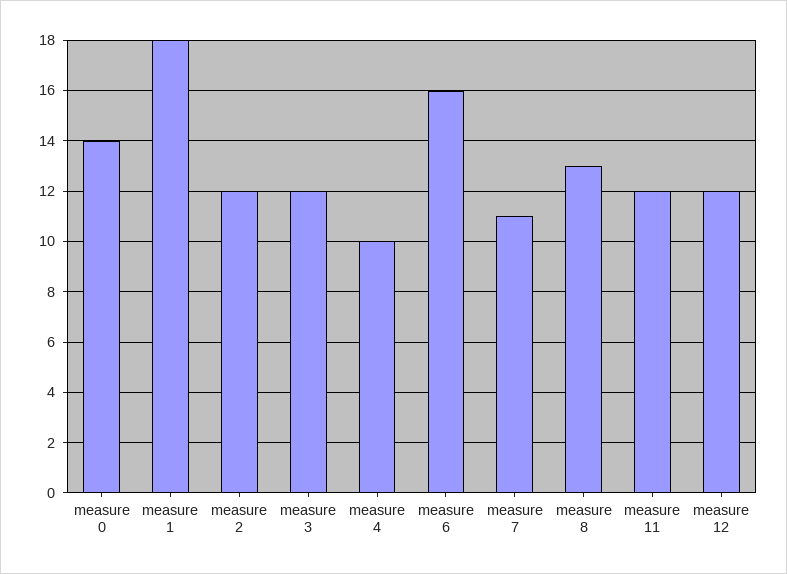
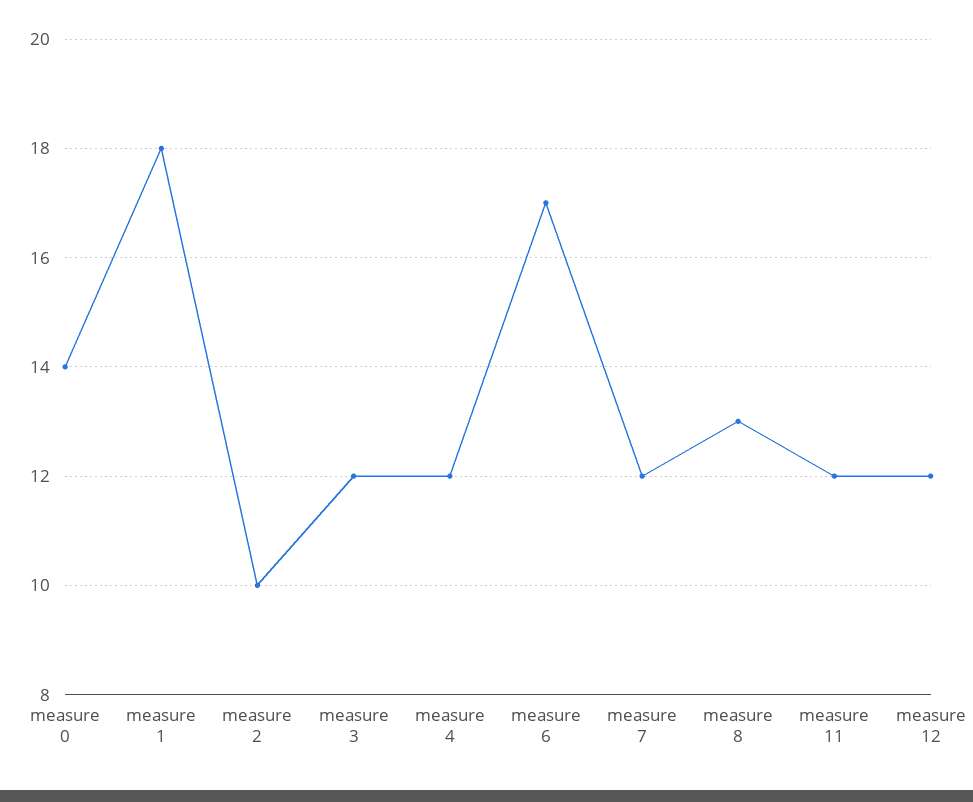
  {
    "measure 0": 14,
    "measure 1": 18,
-   "measure 2": 12,
+   "measure 2": 10,
    "measure 3": 12,
-   "measure 4": 10,
+   "measure 4": 12,
-   "measure 6": 16,
+   "measure 6": 17,
-   "measure 7": 11,
+   "measure 7": 12,
    "measure 8": 13,
    "measure 11": 12,
    "measure 12": 12
  }

